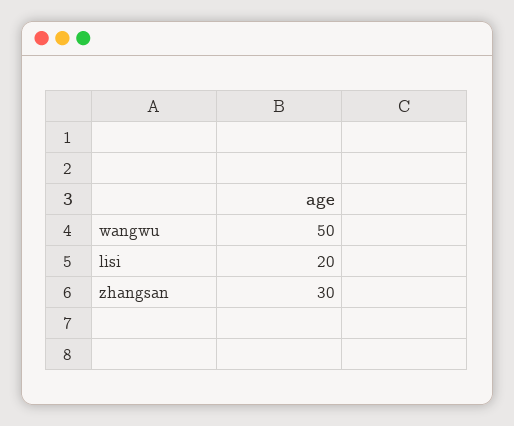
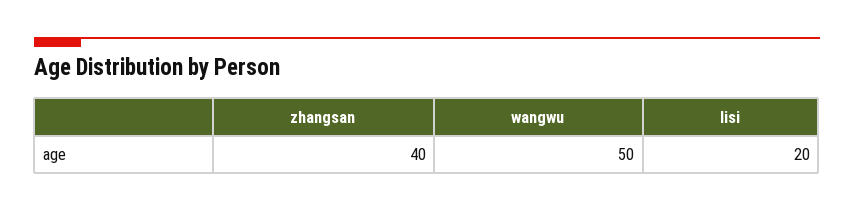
  {
    "wangwu": 50,
    "lisi": 20,
-   "zhangsan": 30
+   "zhangsan": 40
  }

